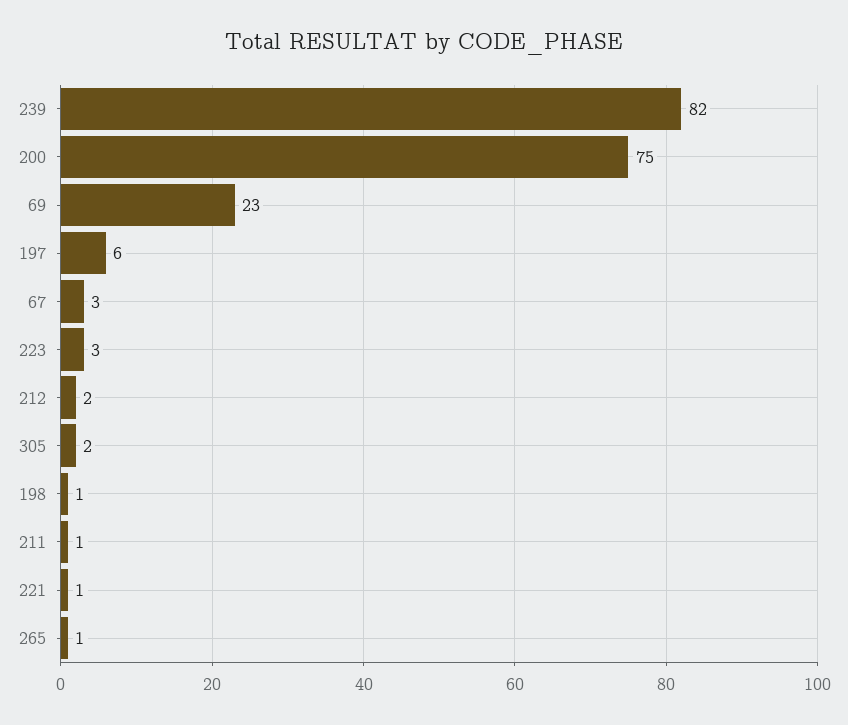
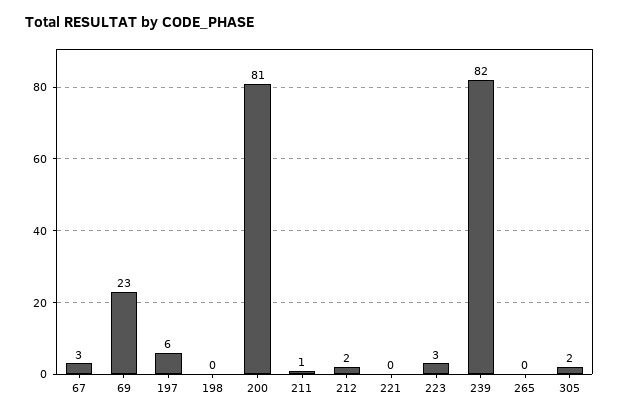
  {
    "239": 82,
-   "200": 75,
+   "200": 81,
    "69": 23,
    "197": 6,
    "67": 3,
    "223": 3,
    "212": 2,
    "305": 2,
-   "198": 1,
+   "198": 0,
    "211": 1,
-   "221": 1,
+   "221": 0,
-   "265": 1
+   "265": 0
  }

